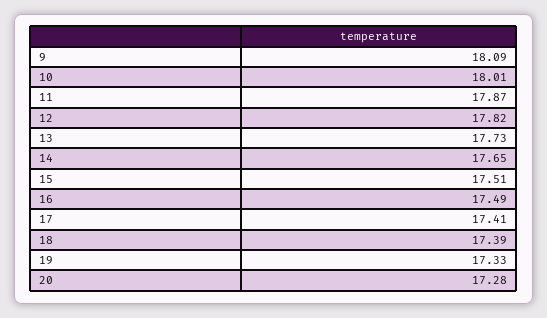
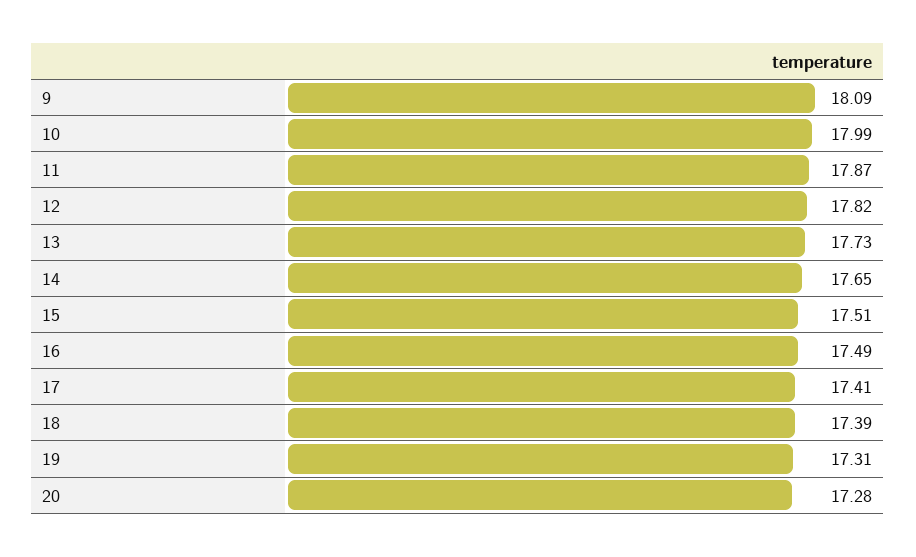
  {
    "9": 18.09,
-   "10": 18.01,
+   "10": 17.99,
    "11": 17.87,
    "12": 17.82,
    "13": 17.73,
    "14": 17.65,
    "15": 17.51,
    "16": 17.49,
    "17": 17.41,
    "18": 17.39,
-   "19": 17.33,
+   "19": 17.31,
    "20": 17.28
  }

